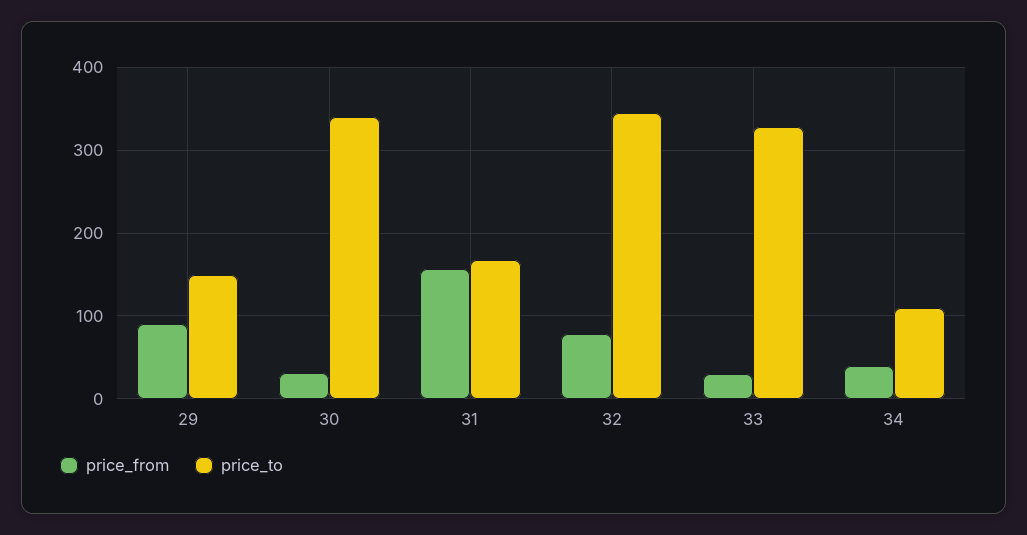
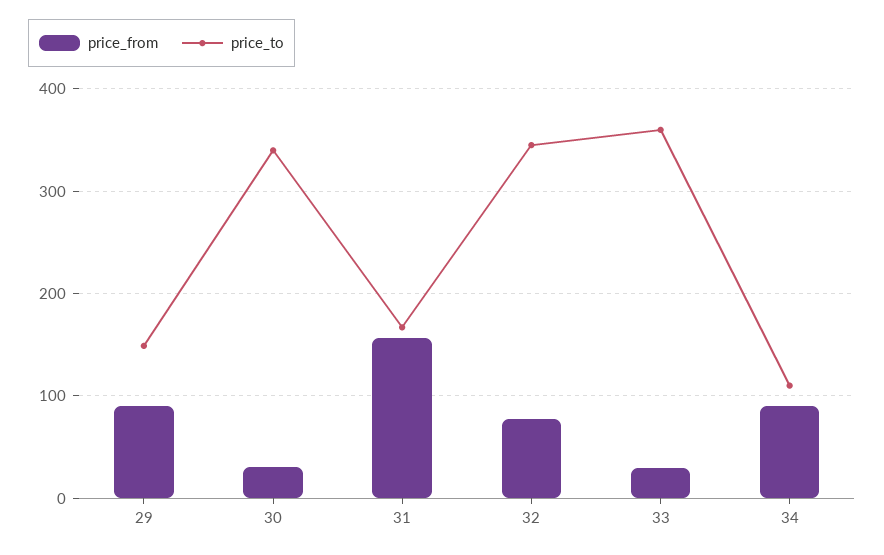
  {
    "price_from": {
      "29": 90,
      "30": 30,
      "31": 160,
      "32": 80,
      "33": 30,
-     "34": 40
+     "34": 90
    },
    "price_to": {
      "29": 150,
      "30": 340,
      "31": 170,
      "32": 350,
-     "33": 330,
+     "33": 360,
      "34": 110
    }
  }

